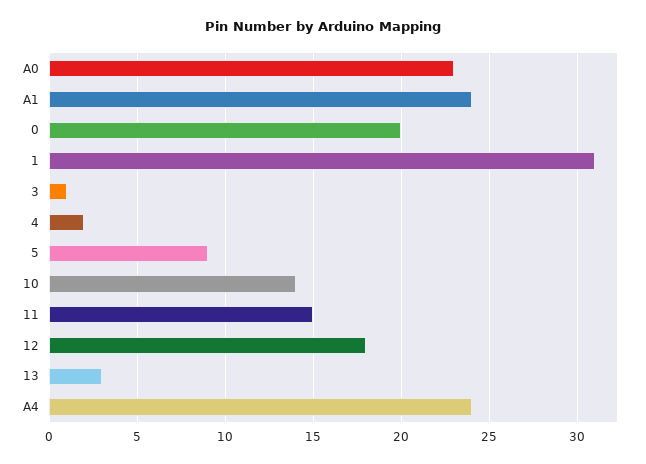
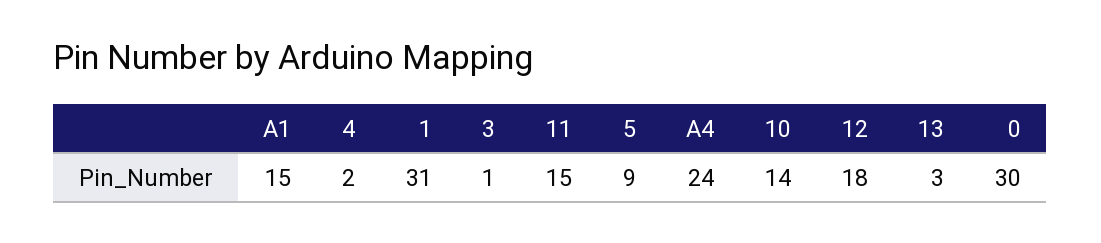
  {
-   "A0": 23,
-   "A1": 24,
+   "A1": 15,
-   "0": 20,
+   "0": 30,
    "1": 31,
    "3": 1,
    "4": 2,
    "5": 9,
    "10": 14,
    "11": 15,
    "12": 18,
    "13": 3,
    "A4": 24
  }

